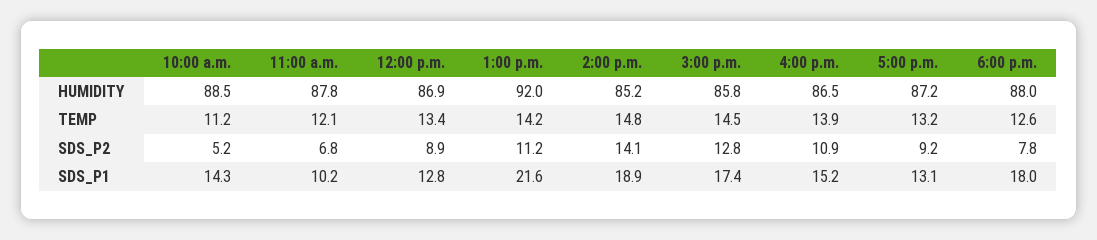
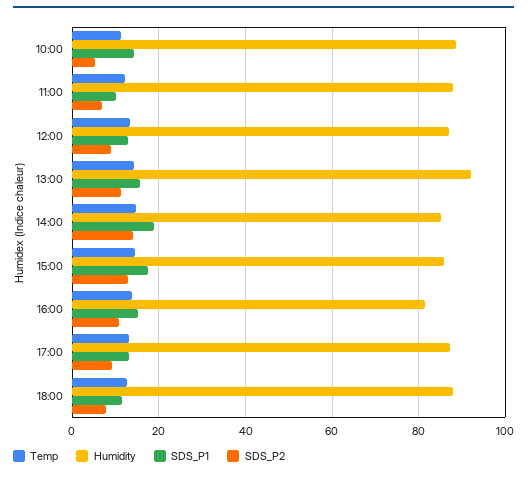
  {
    "HUMIDITY": {
      "10:00 a.m.": 88.5,
      "11:00 a.m.": 87.8,
      "12:00 p.m.": 86.9,
      "1:00 p.m.": 92,
      "2:00 p.m.": 85.2,
      "3:00 p.m.": 85.8,
-     "4:00 p.m.": 86.5,
+     "4:00 p.m.": 82,
      "5:00 p.m.": 87.2,
      "6:00 p.m.": 88
    },
    "TEMP": {
      "10:00 a.m.": 11.2,
      "11:00 a.m.": 12.1,
      "12:00 p.m.": 13.4,
      "1:00 p.m.": 14.2,
      "2:00 p.m.": 14.8,
      "3:00 p.m.": 14.5,
      "4:00 p.m.": 13.9,
      "5:00 p.m.": 13.2,
      "6:00 p.m.": 12.6
    },
    "SDS_P2": {
      "10:00 a.m.": 5.2,
      "11:00 a.m.": 6.8,
      "12:00 p.m.": 8.9,
      "1:00 p.m.": 11.2,
      "2:00 p.m.": 14.1,
      "3:00 p.m.": 12.8,
      "4:00 p.m.": 10.9,
      "5:00 p.m.": 9.2,
      "6:00 p.m.": 7.8
    },
    "SDS_P1": {
      "10:00 a.m.": 14.3,
      "11:00 a.m.": 10.2,
      "12:00 p.m.": 12.8,
-     "1:00 p.m.": 21.6,
+     "1:00 p.m.": 16,
      "2:00 p.m.": 18.9,
      "3:00 p.m.": 17.4,
      "4:00 p.m.": 15.2,
      "5:00 p.m.": 13.1,
-     "6:00 p.m.": 18
+     "6:00 p.m.": 12
    }
  }

